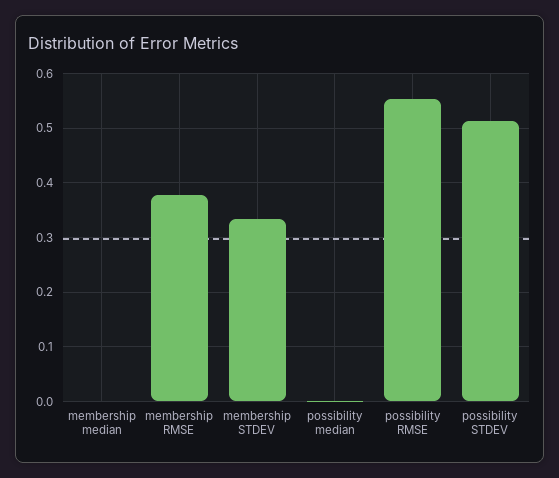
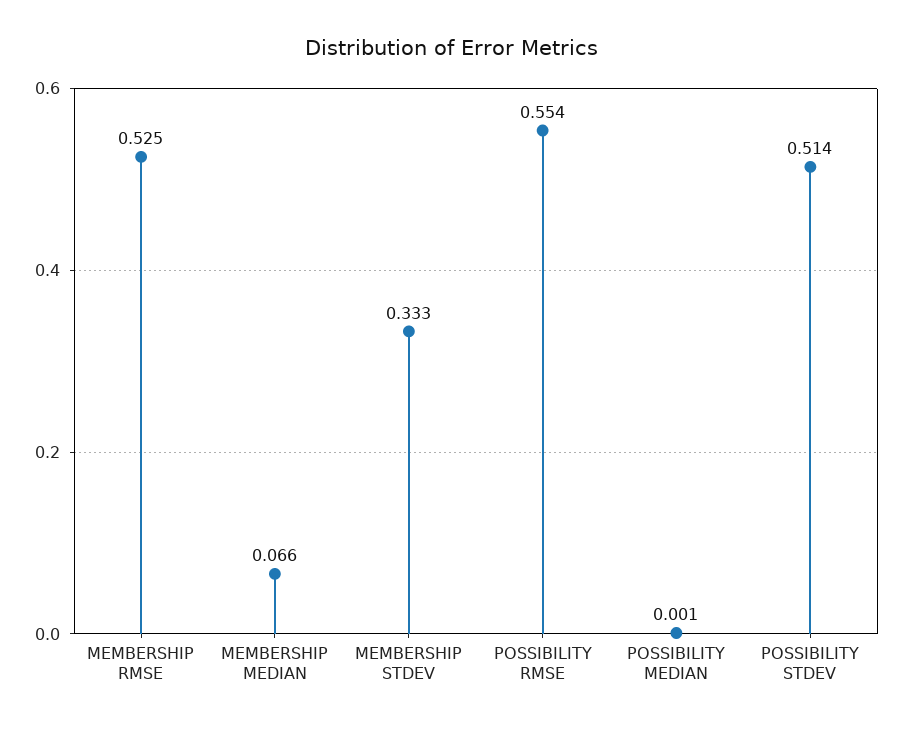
  {
-   "membership median": 0,
+   "membership median": 0.066,
-   "membership RMSE": 0.38,
+   "membership RMSE": 0.525,
    "membership STDEV": 0.333,
    "possibility median": 0.001,
    "possibility RMSE": 0.554,
    "possibility STDEV": 0.514
  }

